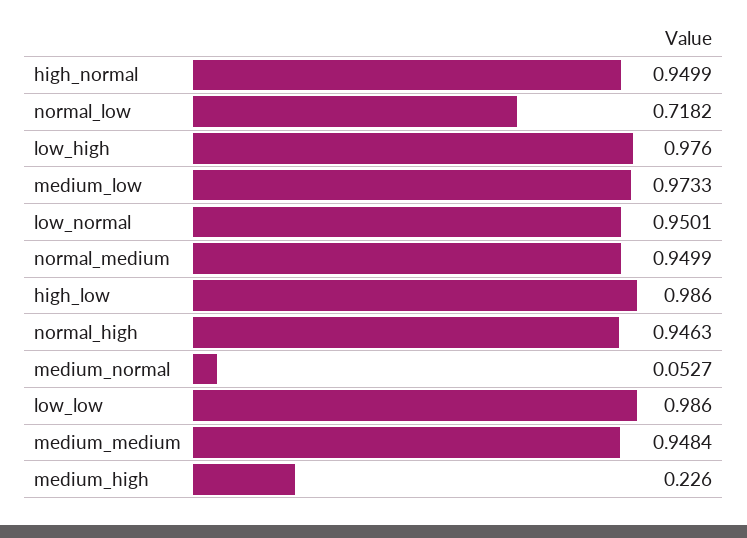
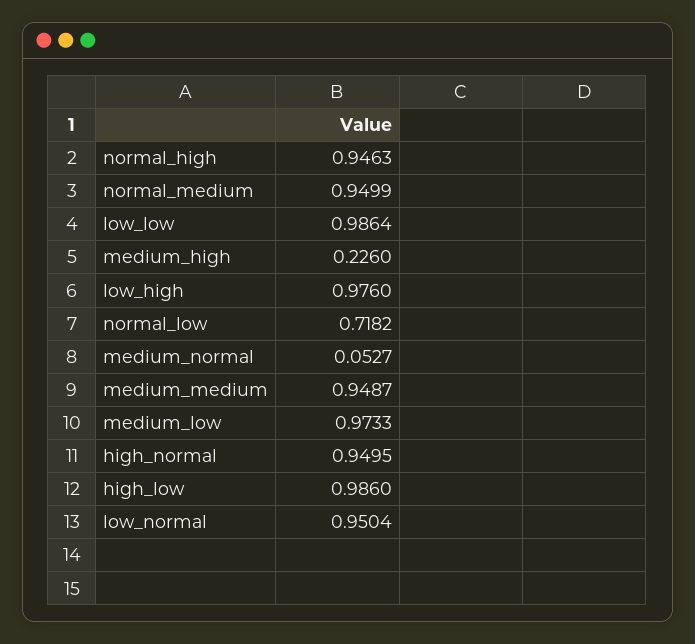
  {
-   "high_normal": 0.9499,
+   "high_normal": 0.9495,
    "normal_low": 0.7182,
    "low_high": 0.976,
    "medium_low": 0.9733,
-   "low_normal": 0.9501,
+   "low_normal": 0.9504,
    "normal_medium": 0.9499,
    "high_low": 0.986,
    "normal_high": 0.9463,
    "medium_normal": 0.0527,
-   "low_low": 0.986,
+   "low_low": 0.9864,
-   "medium_medium": 0.9484,
+   "medium_medium": 0.9487,
    "medium_high": 0.226
  }

